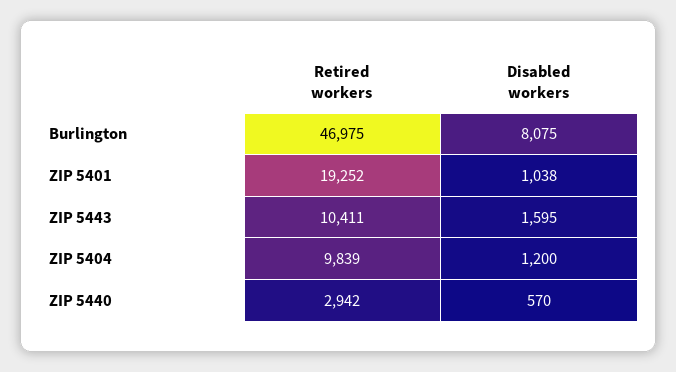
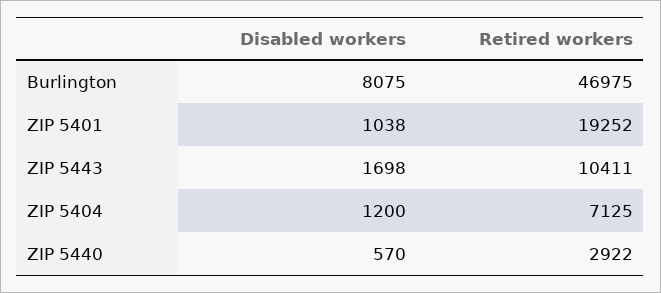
  {
    "Retired workers": {
      "Burlington": 46975,
      "ZIP 5401": 19252,
      "ZIP 5443": 10411,
-     "ZIP 5404": 9839,
+     "ZIP 5404": 7125,
-     "ZIP 5440": 2942
+     "ZIP 5440": 2922
    },
    "Disabled workers": {
      "Burlington": 8075,
      "ZIP 5401": 1038,
-     "ZIP 5443": 1595,
+     "ZIP 5443": 1698,
      "ZIP 5404": 1200,
      "ZIP 5440": 570
    }
  }

